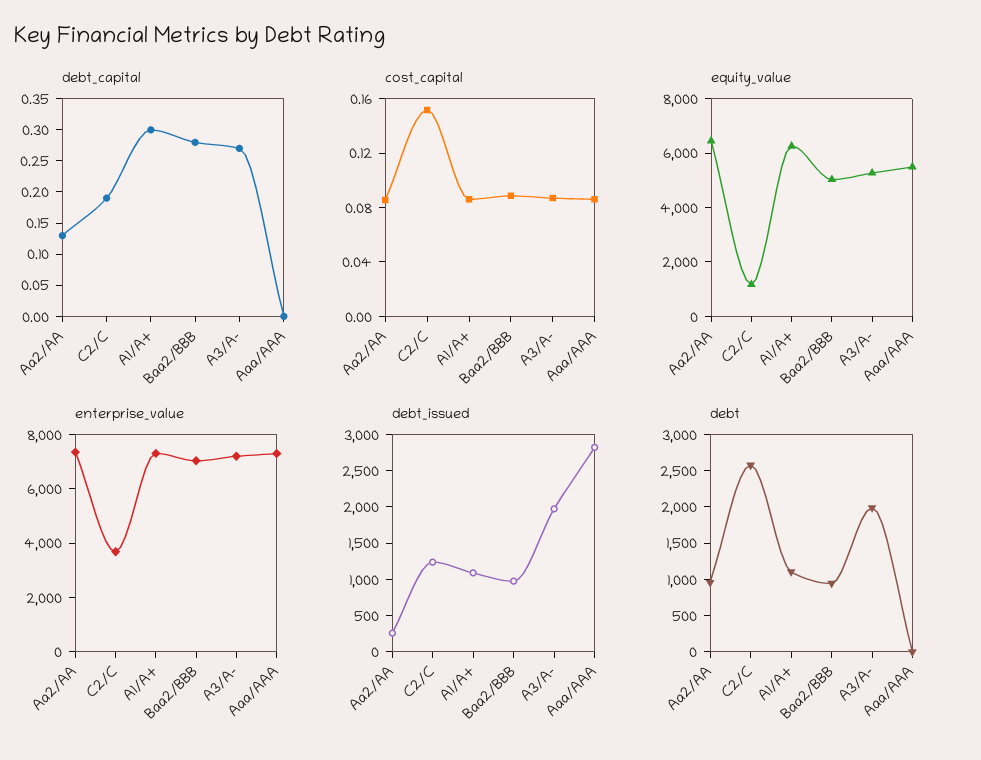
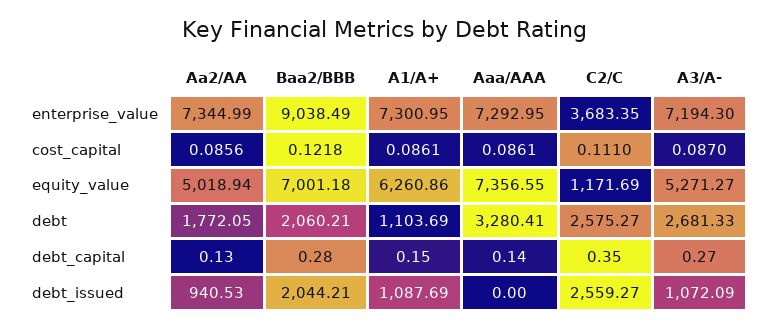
  {
    "debt_capital": {
      "Aa2/AA": 0.13,
-     "C2/C": 0.2,
+     "C2/C": 0.35,
-     "A1/A+": 0.3,
+     "A1/A+": 0.15,
      "Baa2/BBB": 0.28,
      "A3/A-": 0.27,
-     "Aaa/AAA": 0
+     "Aaa/AAA": 0.14
    },
    "cost_capital": {
      "Aa2/AA": 0.0856,
-     "C2/C": 0.15,
+     "C2/C": 0.111,
      "A1/A+": 0.0861,
-     "Baa2/BBB": 0.09,
+     "Baa2/BBB": 0.1218,
      "A3/A-": 0.087,
      "Aaa/AAA": 0.0861
    },
    "equity_value": {
-     "Aa2/AA": 6500,
+     "Aa2/AA": 5018.94,
      "C2/C": 1171.69,
      "A1/A+": 6260.86,
-     "Baa2/BBB": 5000,
+     "Baa2/BBB": 7001.18,
      "A3/A-": 5271.27,
-     "Aaa/AAA": 5500
+     "Aaa/AAA": 7356.55
    },
    "enterprise_value": {
      "Aa2/AA": 7344.99,
      "C2/C": 3683.35,
      "A1/A+": 7300.95,
-     "Baa2/BBB": 7000,
+     "Baa2/BBB": 9038.49,
      "A3/A-": 7194.3,
      "Aaa/AAA": 7292.95
    },
    "debt_issued": {
-     "Aa2/AA": 250,
+     "Aa2/AA": 940.53,
-     "C2/C": 1250,
+     "C2/C": 2559.27,
      "A1/A+": 1087.69,
-     "Baa2/BBB": 1000,
+     "Baa2/BBB": 2044.21,
-     "A3/A-": 2000,
+     "A3/A-": 1072.09,
-     "Aaa/AAA": 2750
+     "Aaa/AAA": 0
    },
    "debt": {
-     "Aa2/AA": 1000,
+     "Aa2/AA": 1772.05,
      "C2/C": 2575.27,
      "A1/A+": 1103.69,
-     "Baa2/BBB": 1000,
+     "Baa2/BBB": 2060.21,
-     "A3/A-": 2000,
+     "A3/A-": 2681.33,
-     "Aaa/AAA": 0
+     "Aaa/AAA": 3280.41
    }
  }

